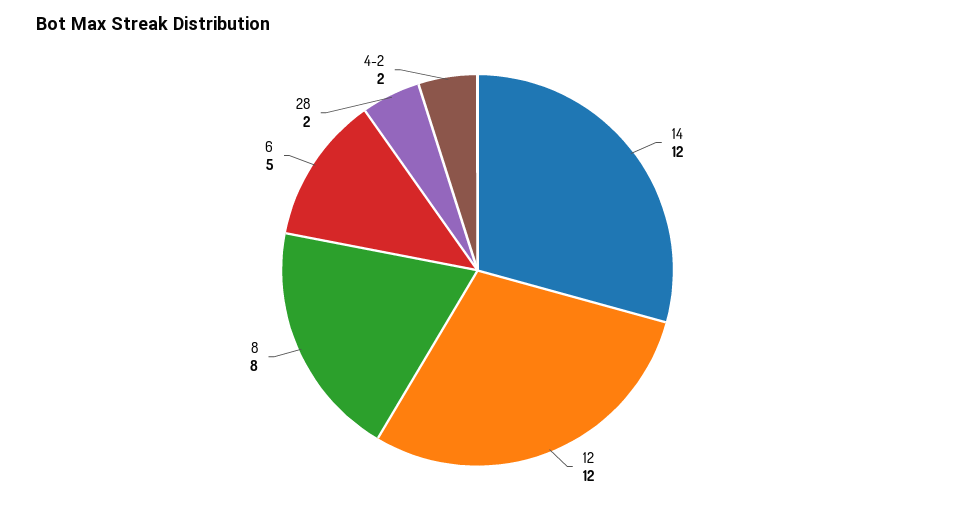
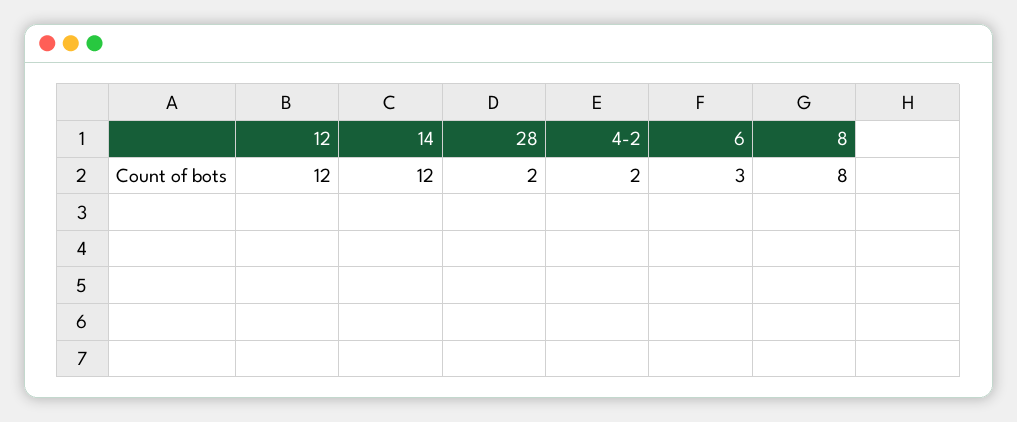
  {
    "14": 12,
    "12": 12,
    "8": 8,
-   "6": 5,
+   "6": 3,
    "28": 2,
    "4-2": 2
  }

